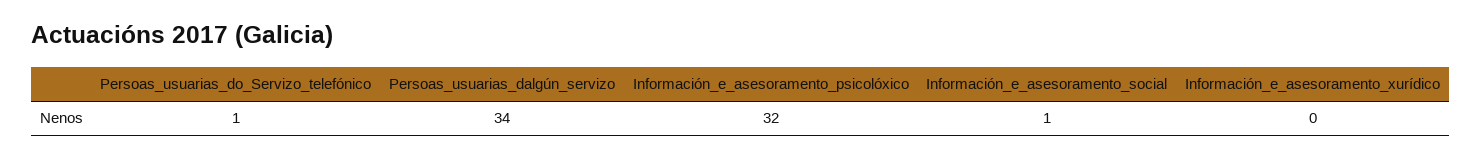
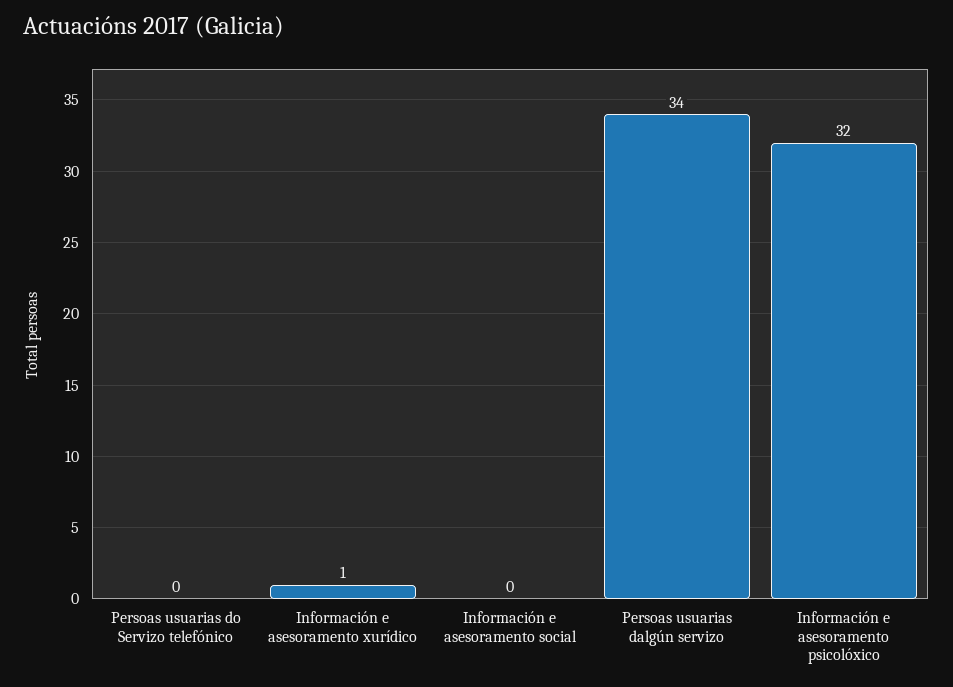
  {
-   "Persoas_usuarias_do_Servizo_telefónico": 1,
+   "Persoas_usuarias_do_Servizo_telefónico": 0,
    "Persoas_usuarias_dalgún_servizo": 34,
    "Información_e_asesoramento_psicolóxico": 32,
-   "Información_e_asesoramento_social": 1,
+   "Información_e_asesoramento_social": 0,
-   "Información_e_asesoramento_xurídico": 0
+   "Información_e_asesoramento_xurídico": 1
  }

